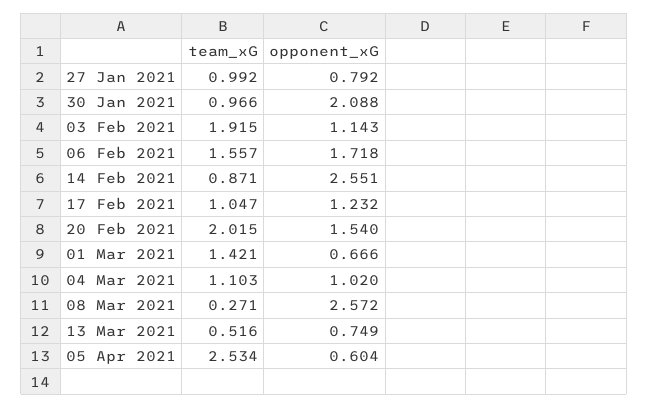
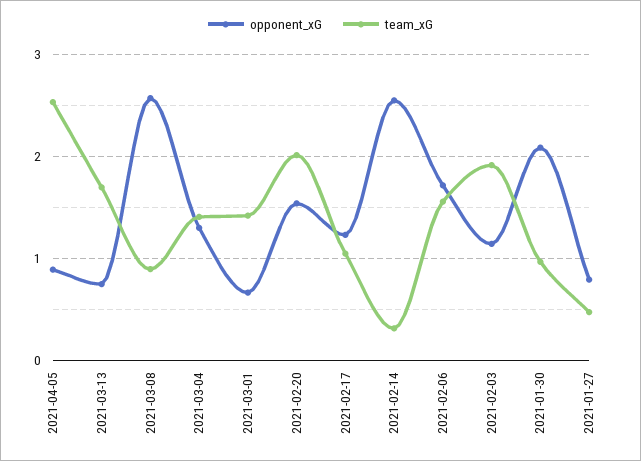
  {
    "team_xG": {
-     "27 Jan 2021": 0.992,
+     "27 Jan 2021": 0.5,
      "30 Jan 2021": 0.966,
      "03 Feb 2021": 1.915,
      "06 Feb 2021": 1.557,
-     "14 Feb 2021": 0.871,
+     "14 Feb 2021": 0.3,
      "17 Feb 2021": 1.047,
      "20 Feb 2021": 2.015,
      "01 Mar 2021": 1.421,
-     "04 Mar 2021": 1.103,
+     "04 Mar 2021": 1.4,
-     "08 Mar 2021": 0.271,
+     "08 Mar 2021": 0.9,
-     "13 Mar 2021": 0.516,
+     "13 Mar 2021": 1.7,
      "05 Apr 2021": 2.534
    },
    "opponent_xG": {
      "27 Jan 2021": 0.792,
      "30 Jan 2021": 2.088,
      "03 Feb 2021": 1.143,
      "06 Feb 2021": 1.718,
      "14 Feb 2021": 2.551,
      "17 Feb 2021": 1.232,
      "20 Feb 2021": 1.54,
      "01 Mar 2021": 0.666,
-     "04 Mar 2021": 1.02,
+     "04 Mar 2021": 1.3,
      "08 Mar 2021": 2.572,
      "13 Mar 2021": 0.749,
-     "05 Apr 2021": 0.604
+     "05 Apr 2021": 0.9
    }
  }

